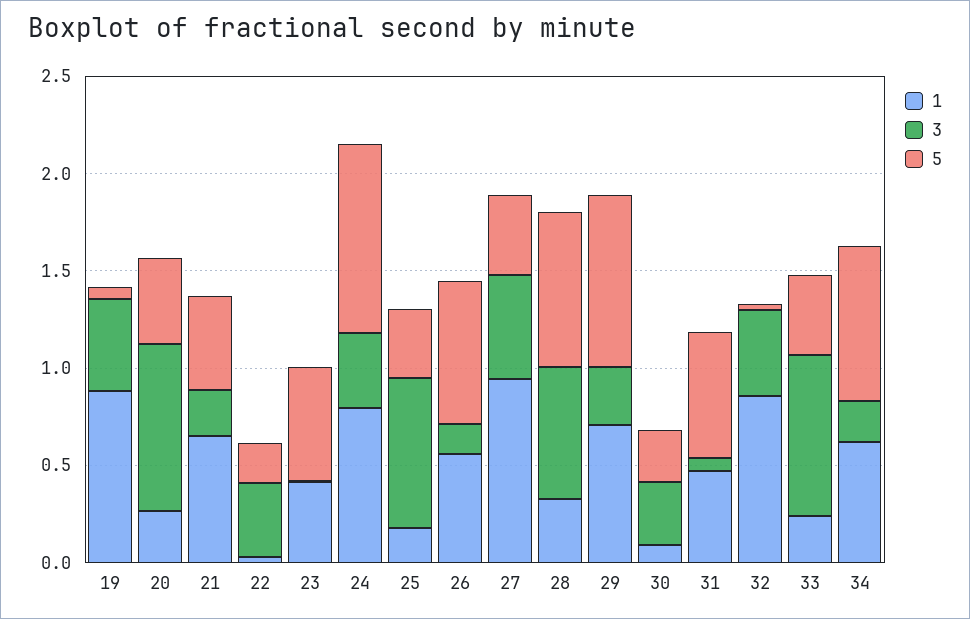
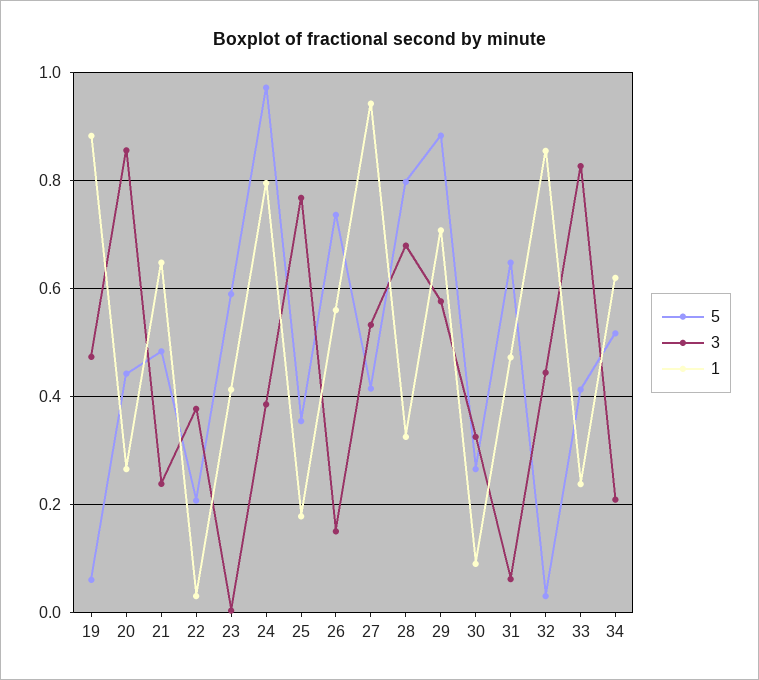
  {
    "1": {
      "19": 0.88,
      "20": 0.26,
      "21": 0.64,
      "22": 0.04,
      "23": 0.42,
      "24": 0.8,
      "25": 0.18,
      "26": 0.56,
      "27": 0.94,
      "28": 0.32,
      "29": 0.7,
      "30": 0.1,
      "31": 0.48,
      "32": 0.86,
      "33": 0.24,
      "34": 0.62
    },
    "3": {
      "19": 0.48,
      "20": 0.86,
      "21": 0.24,
      "22": 0.38,
      "23": 0,
      "24": 0.38,
      "25": 0.76,
      "26": 0.16,
      "27": 0.54,
      "28": 0.68,
-     "29": 0.3,
+     "29": 0.58,
      "30": 0.32,
      "31": 0.06,
      "32": 0.44,
      "33": 0.82,
      "34": 0.2
    },
    "5": {
      "19": 0.06,
      "20": 0.44,
      "21": 0.48,
      "22": 0.2,
      "23": 0.6,
      "24": 0.98,
      "25": 0.36,
      "26": 0.74,
      "27": 0.42,
      "28": 0.8,
      "29": 0.88,
      "30": 0.26,
      "31": 0.64,
      "32": 0.04,
      "33": 0.42,
-     "34": 0.8
+     "34": 0.52
    }
  }

